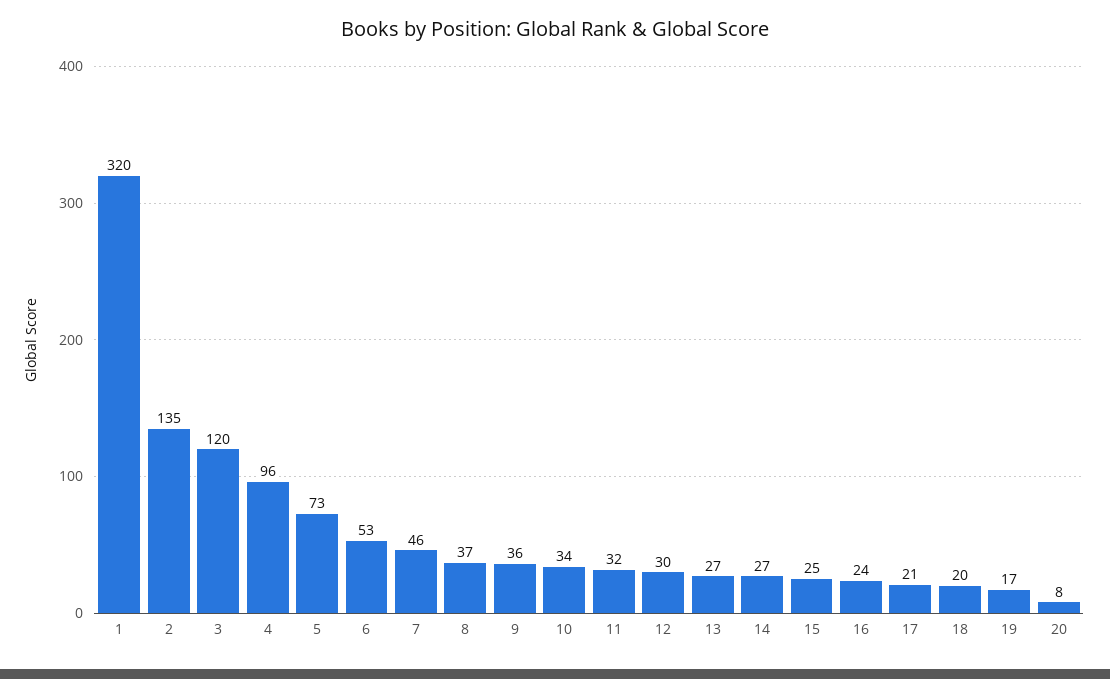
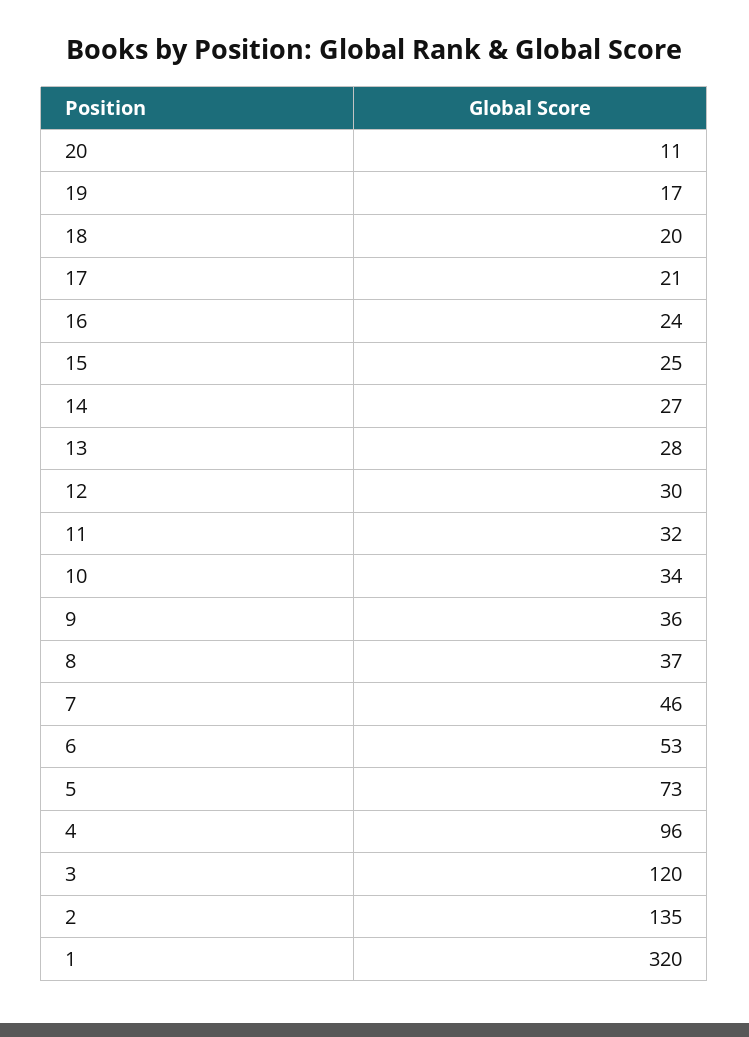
  {
    "1": 320,
    "2": 135,
    "3": 120,
    "4": 96,
    "5": 73,
    "6": 53,
    "7": 46,
    "8": 37,
    "9": 36,
    "10": 34,
    "11": 32,
    "12": 30,
-   "13": 27,
+   "13": 28,
    "14": 27,
    "15": 25,
    "16": 24,
    "17": 21,
    "18": 20,
    "19": 17,
-   "20": 8
+   "20": 11
  }

